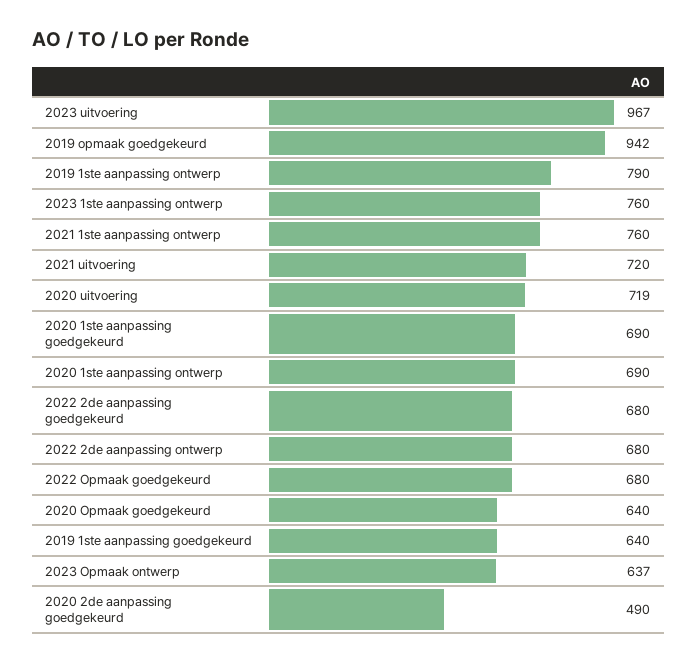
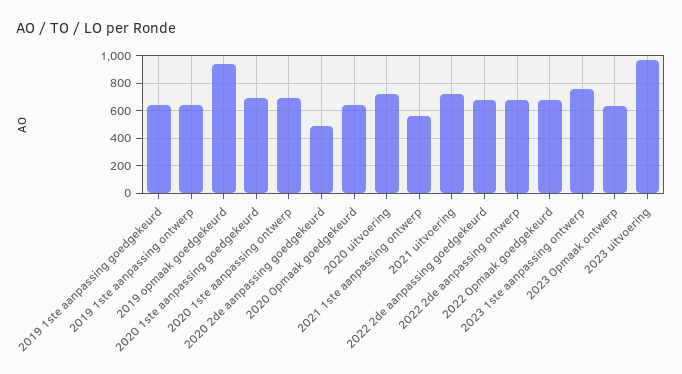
  {
    "2023 uitvoering": 967,
    "2019 opmaak goedgekeurd": 942,
-   "2019 1ste aanpassing ontwerp": 790,
+   "2019 1ste aanpassing ontwerp": 650,
    "2023 1ste aanpassing ontwerp": 760,
-   "2021 1ste aanpassing ontwerp": 760,
+   "2021 1ste aanpassing ontwerp": 550,
    "2021 uitvoering": 720,
    "2020 uitvoering": 719,
    "2020 1ste aanpassing goedgekeurd": 690,
    "2020 1ste aanpassing ontwerp": 690,
    "2022 2de aanpassing goedgekeurd": 680,
    "2022 2de aanpassing ontwerp": 680,
    "2022 Opmaak goedgekeurd": 680,
    "2020 Opmaak goedgekeurd": 640,
    "2019 1ste aanpassing goedgekeurd": 640,
    "2023 Opmaak ontwerp": 637,
    "2020 2de aanpassing goedgekeurd": 490
  }

